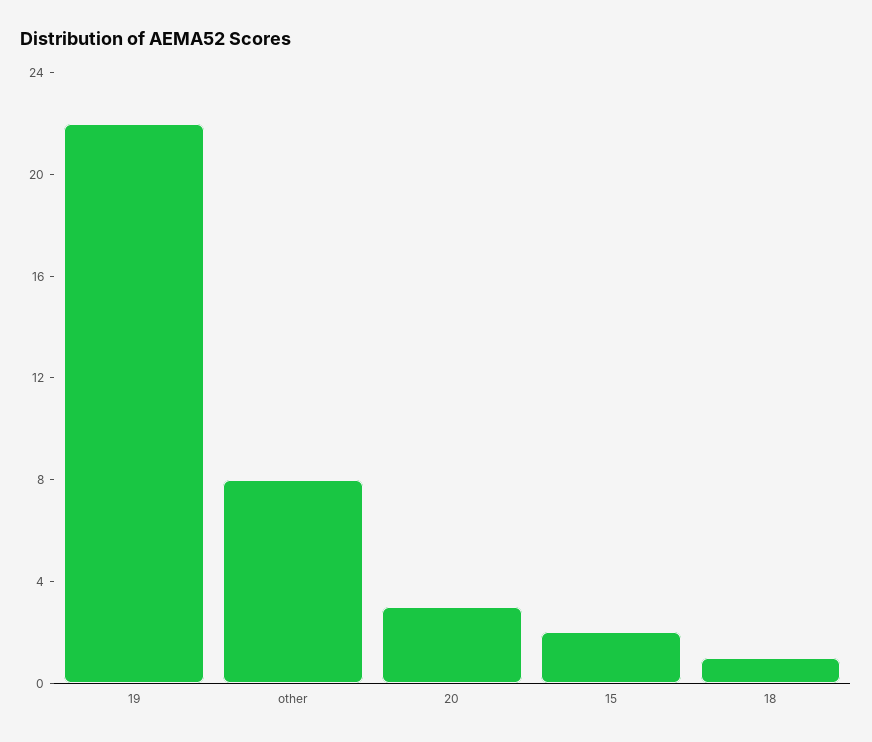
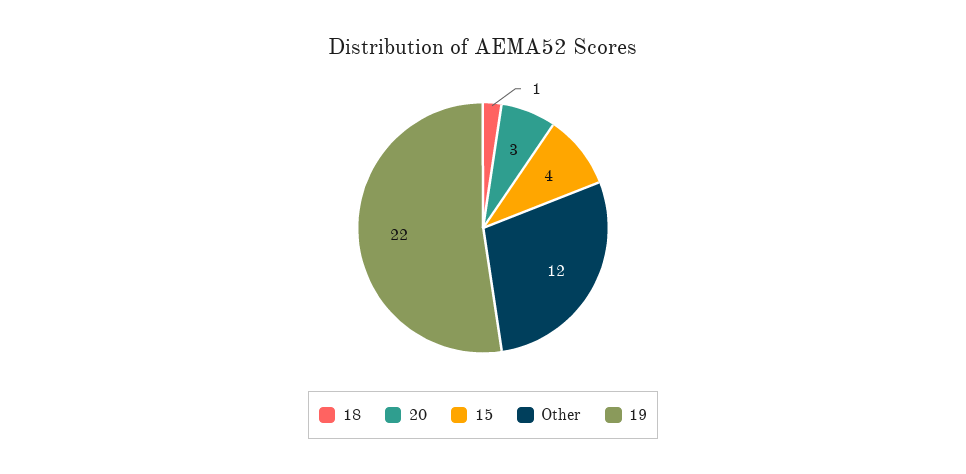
  {
    "19": 22,
-   "other": 8,
+   "other": 12,
    "20": 3,
-   "15": 2,
+   "15": 4,
    "18": 1
  }

